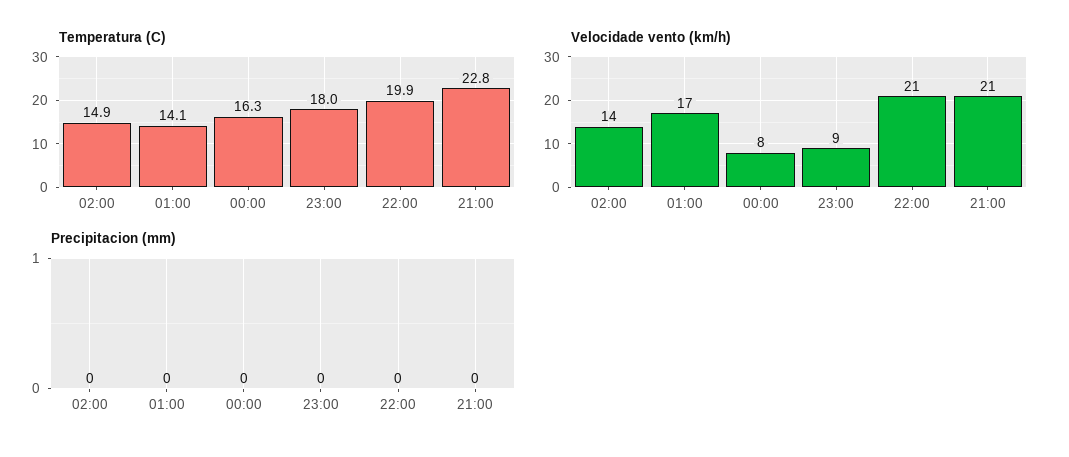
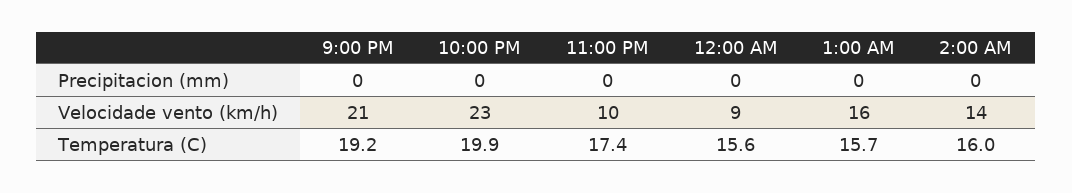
  {
    "Temperatura (C)": {
-     "02:00": 14.9,
+     "02:00": 16,
-     "01:00": 14.1,
+     "01:00": 15.7,
-     "00:00": 16.3,
+     "00:00": 15.6,
-     "23:00": 18,
+     "23:00": 17.4,
      "22:00": 19.9,
-     "21:00": 22.8
+     "21:00": 19.2
    },
    "Velocidade vento (km/h)": {
      "02:00": 14,
-     "01:00": 17,
+     "01:00": 16,
-     "00:00": 8,
+     "00:00": 9,
-     "23:00": 9,
+     "23:00": 10,
-     "22:00": 21,
+     "22:00": 23,
      "21:00": 21
    },
    "Precipitacion (mm)": {
      "02:00": 0,
      "01:00": 0,
      "00:00": 0,
      "23:00": 0,
      "22:00": 0,
      "21:00": 0
    }
  }

